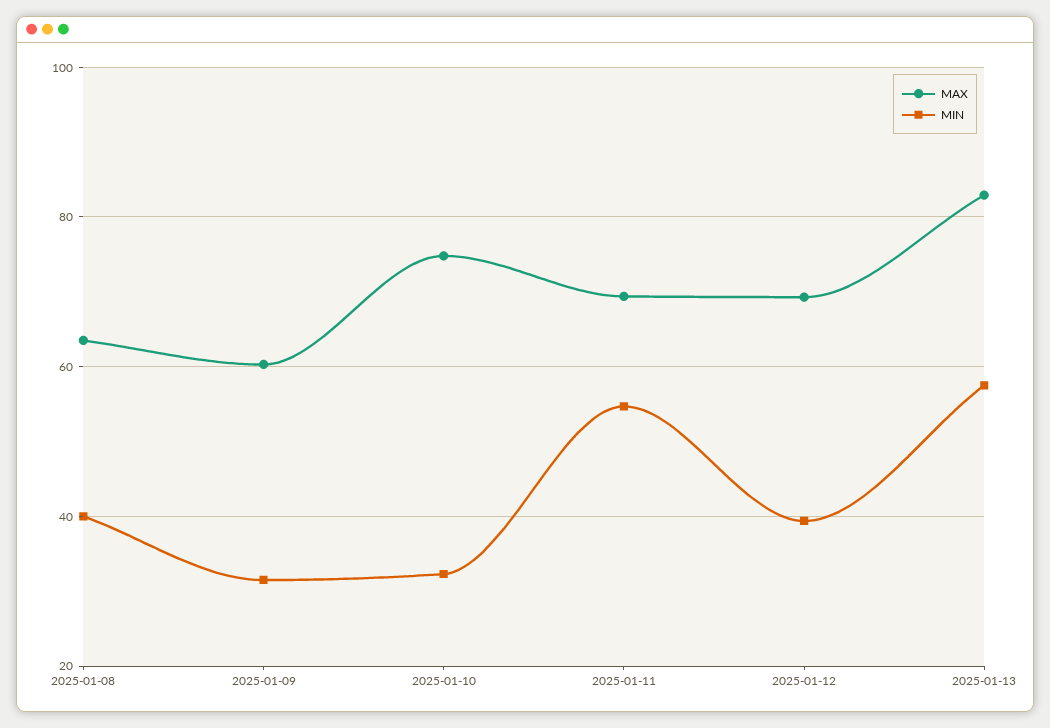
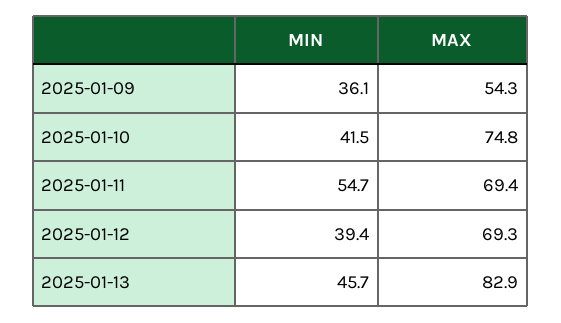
  {
    "MAX": {
-     "2025-01-08": 64,
-     "2025-01-09": 60,
+     "2025-01-09": 54.3,
      "2025-01-10": 74.8,
      "2025-01-11": 69.4,
      "2025-01-12": 69.3,
      "2025-01-13": 82.9
    },
    "MIN": {
-     "2025-01-08": 40,
-     "2025-01-09": 32,
+     "2025-01-09": 36.1,
-     "2025-01-10": 32,
+     "2025-01-10": 41.5,
      "2025-01-11": 54.7,
      "2025-01-12": 39.4,
-     "2025-01-13": 58
+     "2025-01-13": 45.7
    }
  }

